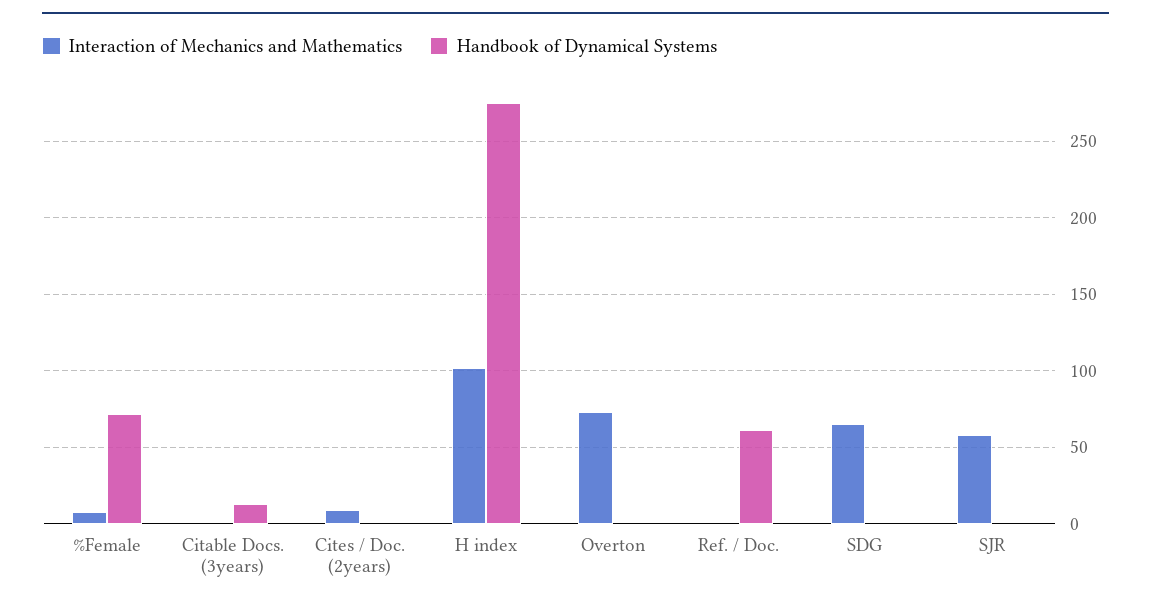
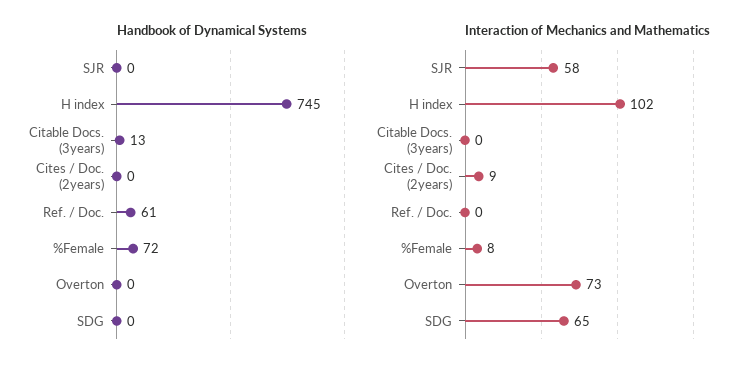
  {
    "Interaction of Mechanics and Mathematics": {
      "%Female": 8,
      "Citable Docs. (3years)": 0,
      "Cites / Doc. (2years)": 9,
      "H index": 102,
      "Overton": 73,
      "Ref. / Doc.": 0,
      "SDG": 65,
      "SJR": 58
    },
    "Handbook of Dynamical Systems": {
      "%Female": 72,
      "Citable Docs. (3years)": 13,
      "Cites / Doc. (2years)": 0,
-     "H index": 275,
+     "H index": 745,
      "Overton": 0,
      "Ref. / Doc.": 61,
      "SDG": 0,
      "SJR": 0
    }
  }

